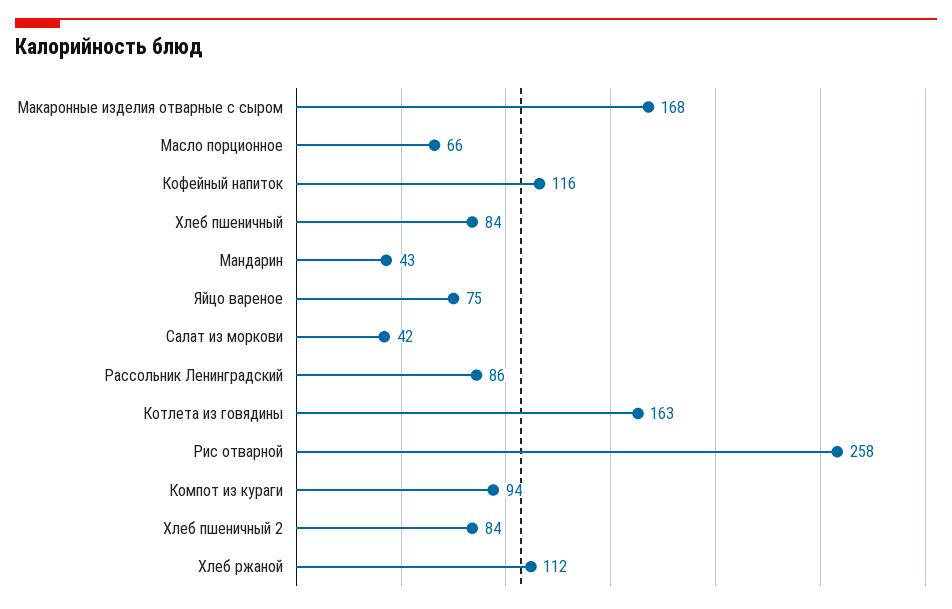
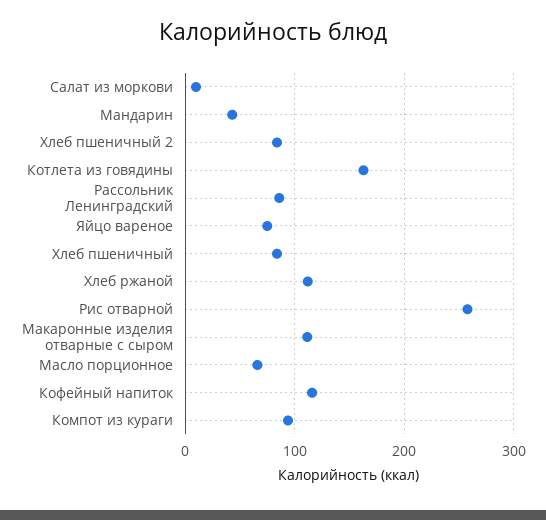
  {
-   "Макаронные изделия отварные с сыром": 168,
+   "Макаронные изделия отварные с сыром": 110,
    "Масло порционное": 66,
    "Кофейный напиток": 116,
    "Хлеб пшеничный": 84,
    "Мандарин": 43,
    "Яйцо вареное": 75,
-   "Салат из моркови": 42,
+   "Салат из моркови": 10,
    "Рассольник Ленинградский": 86,
    "Котлета из говядины": 163,
    "Рис отварной": 258,
    "Компот из кураги": 94,
    "Хлеб пшеничный 2": 84,
    "Хлеб ржаной": 112
  }

